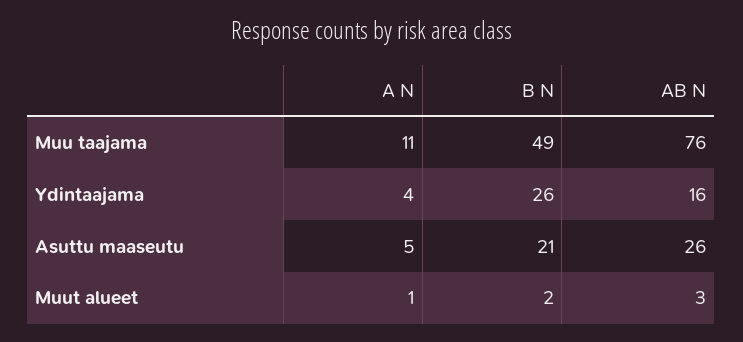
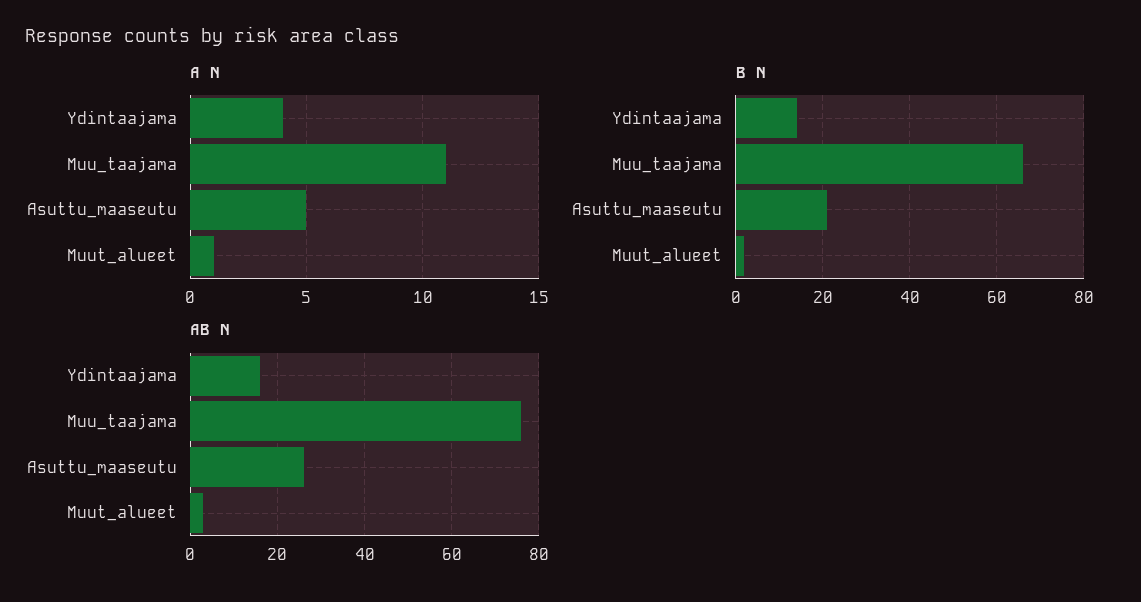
  {
    "A N": {
      "Muu taajama": 11,
      "Ydintaajama": 4,
      "Asuttu maaseutu": 5,
      "Muut alueet": 1
    },
    "B N": {
-     "Muu taajama": 49,
+     "Muu taajama": 65,
-     "Ydintaajama": 26,
+     "Ydintaajama": 15,
      "Asuttu maaseutu": 21,
      "Muut alueet": 2
    },
    "AB N": {
      "Muu taajama": 76,
      "Ydintaajama": 16,
      "Asuttu maaseutu": 26,
      "Muut alueet": 3
    }
  }

